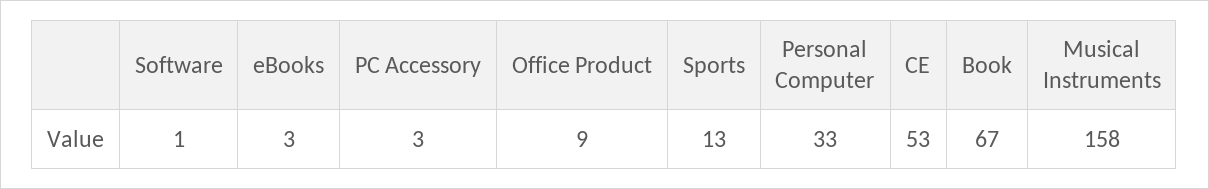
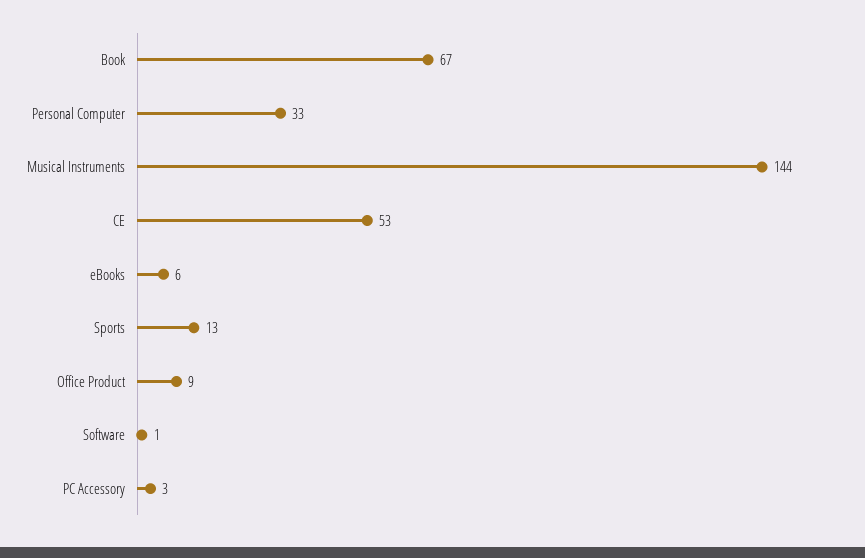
  {
    "Software": 1,
-   "eBooks": 3,
+   "eBooks": 6,
    "PC Accessory": 3,
    "Office Product": 9,
    "Sports": 13,
    "Personal Computer": 33,
    "CE": 53,
    "Book": 67,
-   "Musical Instruments": 158
+   "Musical Instruments": 144
  }

